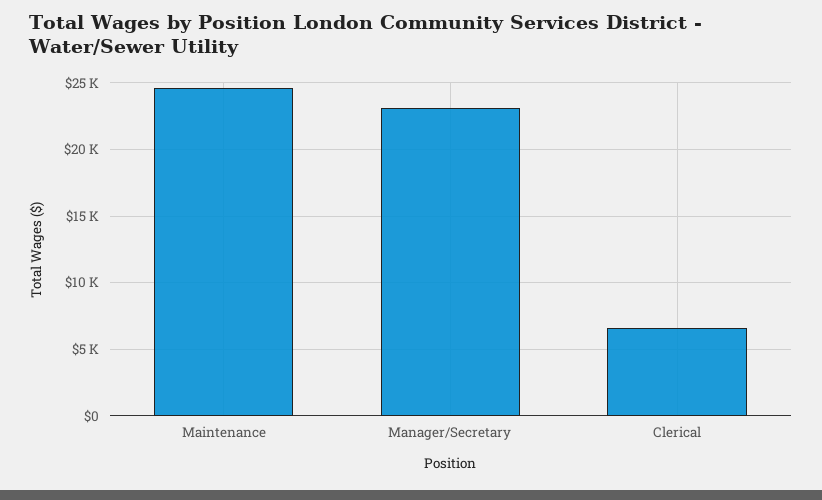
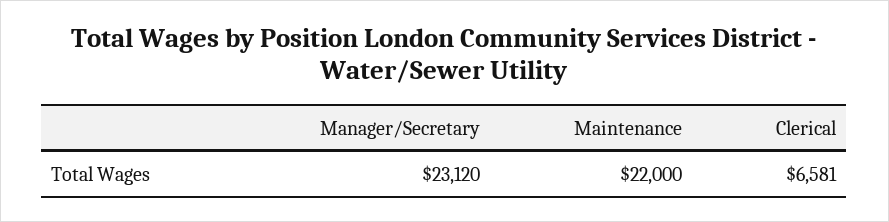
  {
-   "Maintenance": 24500,
+   "Maintenance": 22000,
    "Manager/Secretary": 23120,
    "Clerical": 6581
  }

